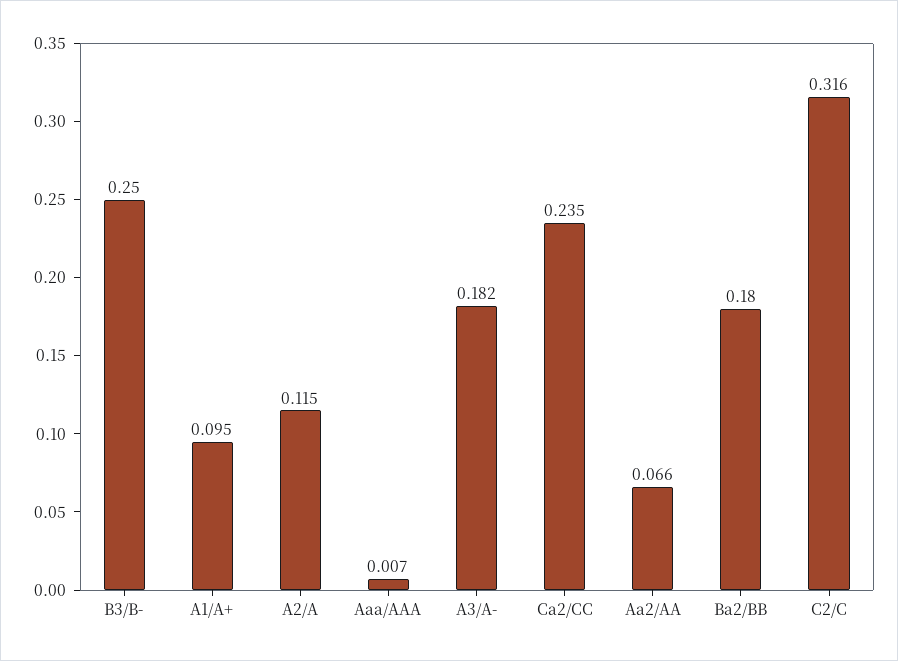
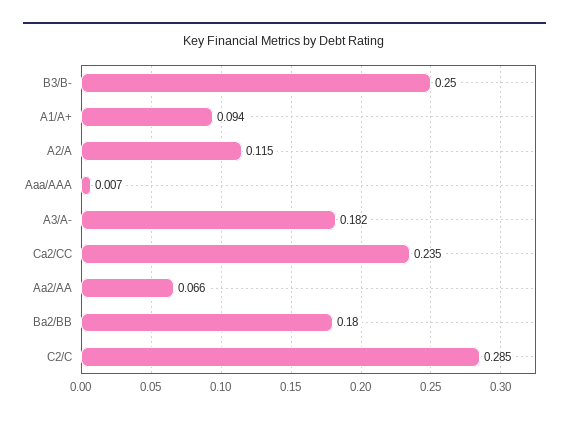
  {
    "B3/B-": 0.25,
-   "A1/A+": 0.095,
+   "A1/A+": 0.094,
    "A2/A": 0.115,
    "Aaa/AAA": 0.007,
    "A3/A-": 0.182,
    "Ca2/CC": 0.235,
    "Aa2/AA": 0.066,
    "Ba2/BB": 0.18,
-   "C2/C": 0.316
+   "C2/C": 0.285
  }

